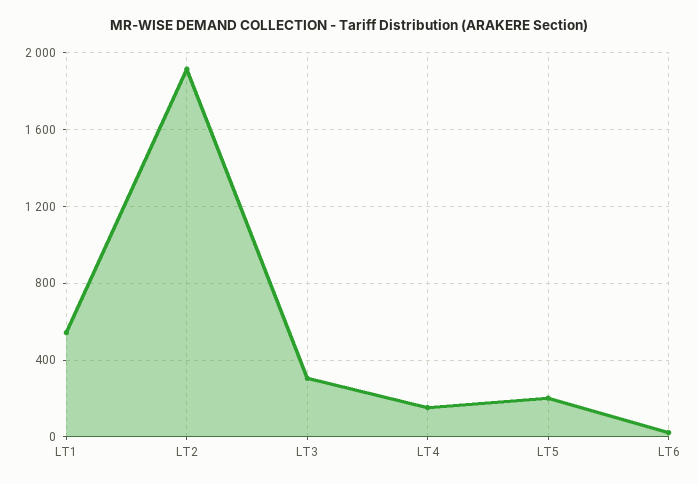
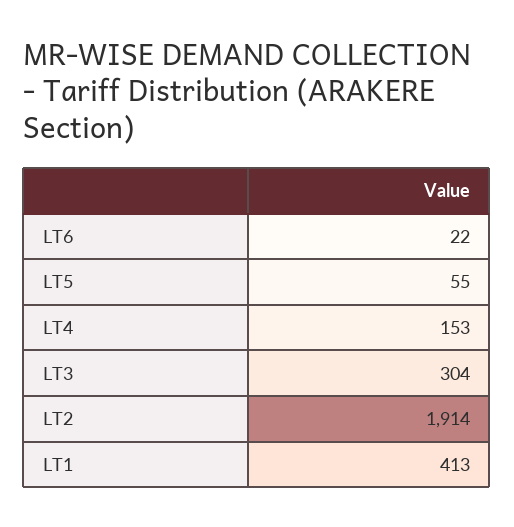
  {
-   "LT1": 550,
+   "LT1": 413,
    "LT2": 1914,
    "LT3": 304,
    "LT4": 153,
-   "LT5": 200,
+   "LT5": 55,
    "LT6": 22
  }

